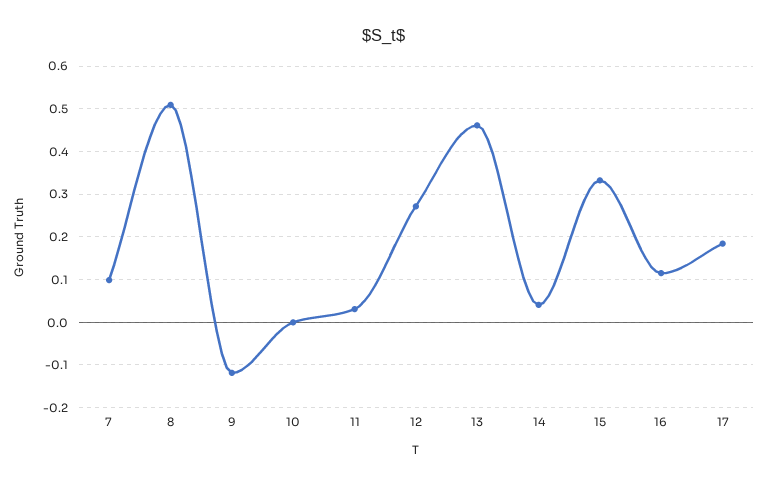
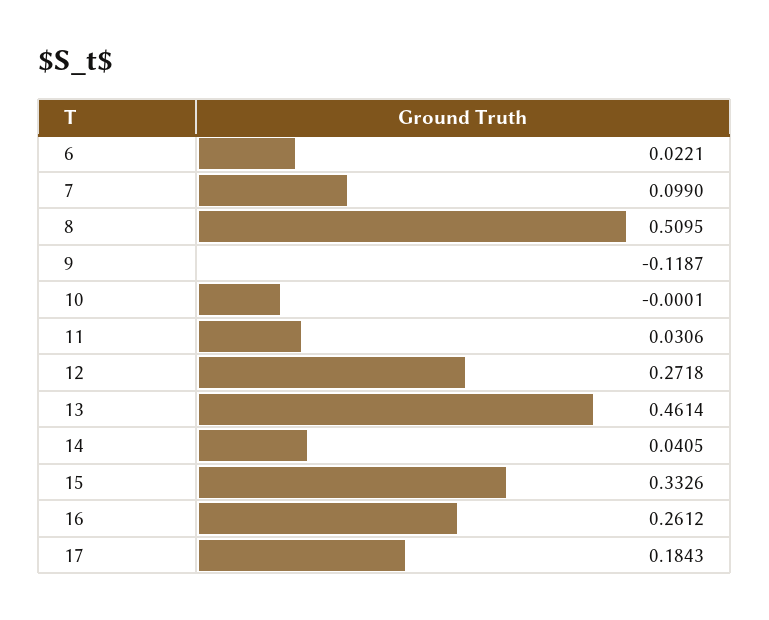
  {
    "7": 0.099,
    "8": 0.5095,
    "9": -0.1187,
    "10": -0.0001,
    "11": 0.0306,
    "12": 0.2718,
    "13": 0.4614,
    "14": 0.0405,
    "15": 0.3326,
-   "16": 0.12,
+   "16": 0.2612,
-   "17": 0.1843
+   "17": 0.1843,
+   "6": 0.0221
  }

